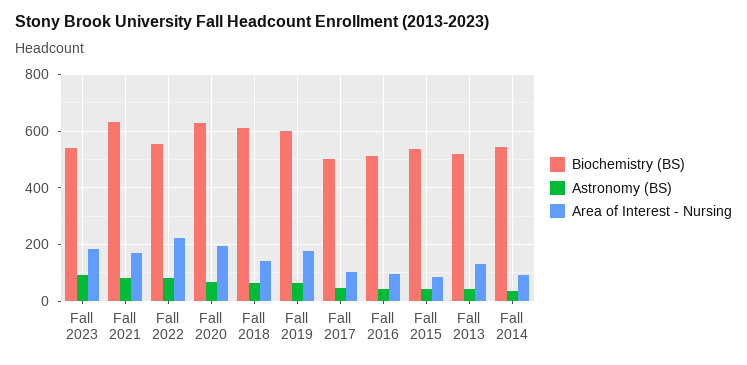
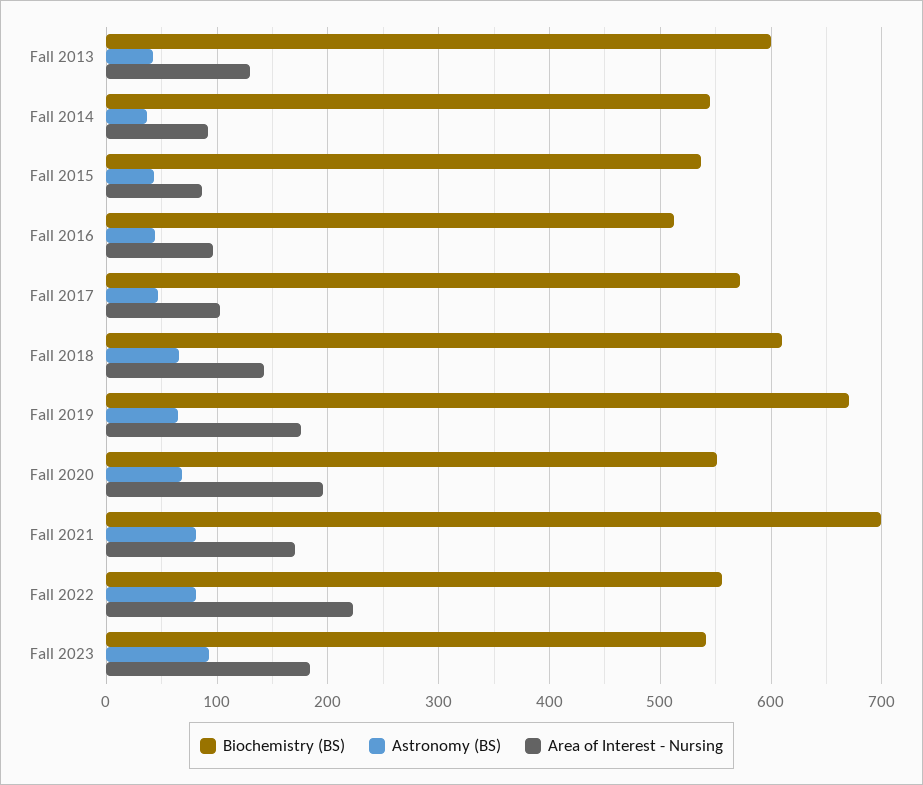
  {
    "Biochemistry (BS)": {
      "Fall 2023": 540,
-     "Fall 2021": 625,
+     "Fall 2021": 700,
      "Fall 2022": 560,
-     "Fall 2020": 625,
+     "Fall 2020": 550,
      "Fall 2018": 610,
-     "Fall 2019": 600,
+     "Fall 2019": 670,
-     "Fall 2017": 500,
+     "Fall 2017": 570,
      "Fall 2016": 510,
      "Fall 2015": 540,
-     "Fall 2013": 525,
+     "Fall 2013": 600,
      "Fall 2014": 550
    },
    "Astronomy (BS)": {
      "Fall 2023": 90,
      "Fall 2021": 80,
      "Fall 2022": 80,
      "Fall 2020": 70,
      "Fall 2018": 70,
      "Fall 2019": 70,
      "Fall 2017": 50,
      "Fall 2016": 40,
      "Fall 2015": 40,
      "Fall 2013": 40,
      "Fall 2014": 40
    },
    "Area of Interest - Nursing": {
      "Fall 2023": 180,
      "Fall 2021": 170,
      "Fall 2022": 220,
      "Fall 2020": 200,
      "Fall 2018": 140,
      "Fall 2019": 180,
      "Fall 2017": 100,
      "Fall 2016": 100,
      "Fall 2015": 90,
      "Fall 2013": 130,
      "Fall 2014": 90
    }
  }

